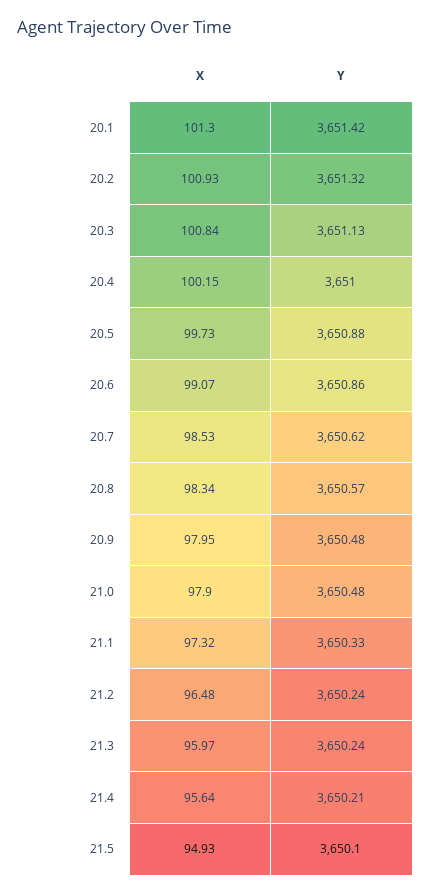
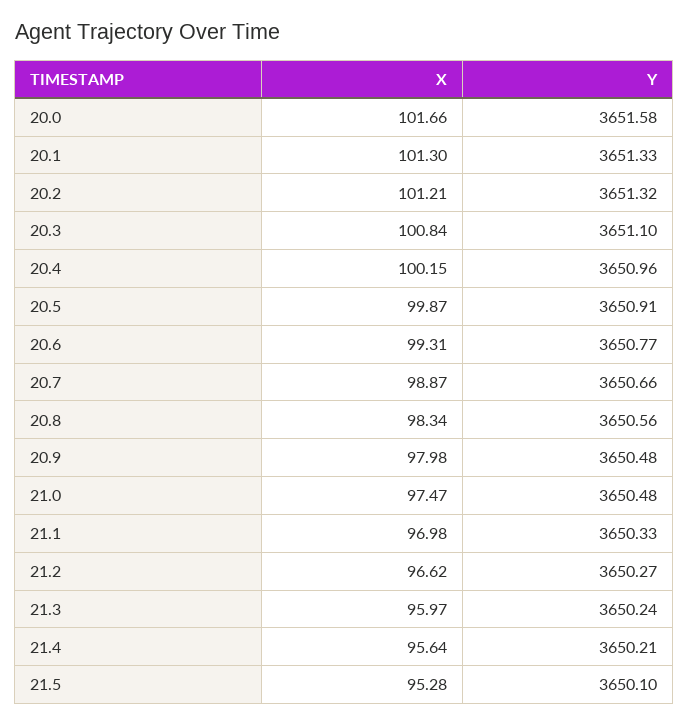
  {
    "X": {
      "20.1": 101.3,
-     "20.2": 100.93,
+     "20.2": 101.21,
      "20.3": 100.84,
      "20.4": 100.15,
-     "20.5": 99.73,
+     "20.5": 99.87,
-     "20.6": 99.07,
+     "20.6": 99.31,
-     "20.7": 98.53,
+     "20.7": 98.87,
      "20.8": 98.34,
-     "20.9": 97.95,
+     "20.9": 97.98,
-     "21.0": 97.9,
+     "21.0": 97.47,
-     "21.1": 97.32,
+     "21.1": 96.98,
-     "21.2": 96.48,
+     "21.2": 96.62,
      "21.3": 95.97,
      "21.4": 95.64,
-     "21.5": 94.93
+     "21.5": 95.28,
+     "20.0": 101.66
    },
    "Y": {
-     "20.1": 3651.42,
+     "20.1": 3651.33,
      "20.2": 3651.32,
-     "20.3": 3651.13,
+     "20.3": 3651.1,
-     "20.4": 3651,
+     "20.4": 3650.96,
-     "20.5": 3650.88,
+     "20.5": 3650.91,
-     "20.6": 3650.86,
+     "20.6": 3650.77,
-     "20.7": 3650.62,
+     "20.7": 3650.66,
-     "20.8": 3650.57,
+     "20.8": 3650.56,
      "20.9": 3650.48,
      "21.0": 3650.48,
      "21.1": 3650.33,
-     "21.2": 3650.24,
+     "21.2": 3650.27,
      "21.3": 3650.24,
      "21.4": 3650.21,
-     "21.5": 3650.1
+     "21.5": 3650.1,
+     "20.0": 3651.58
    }
  }

